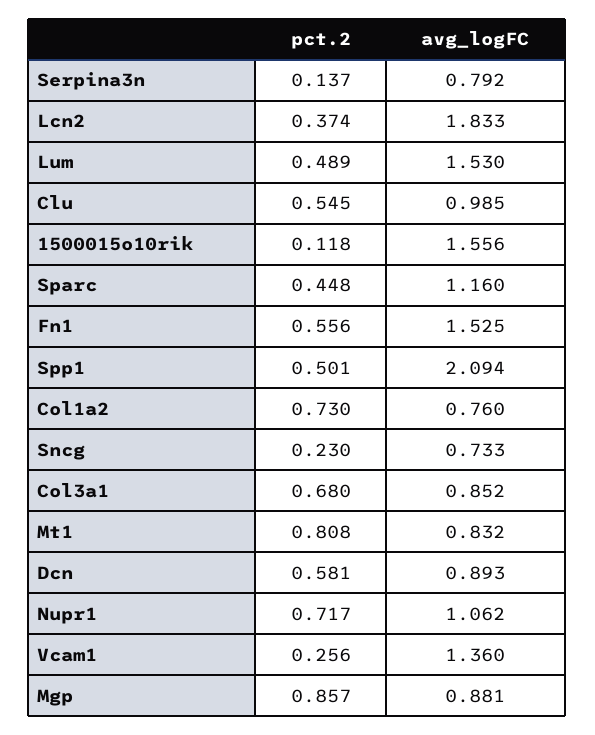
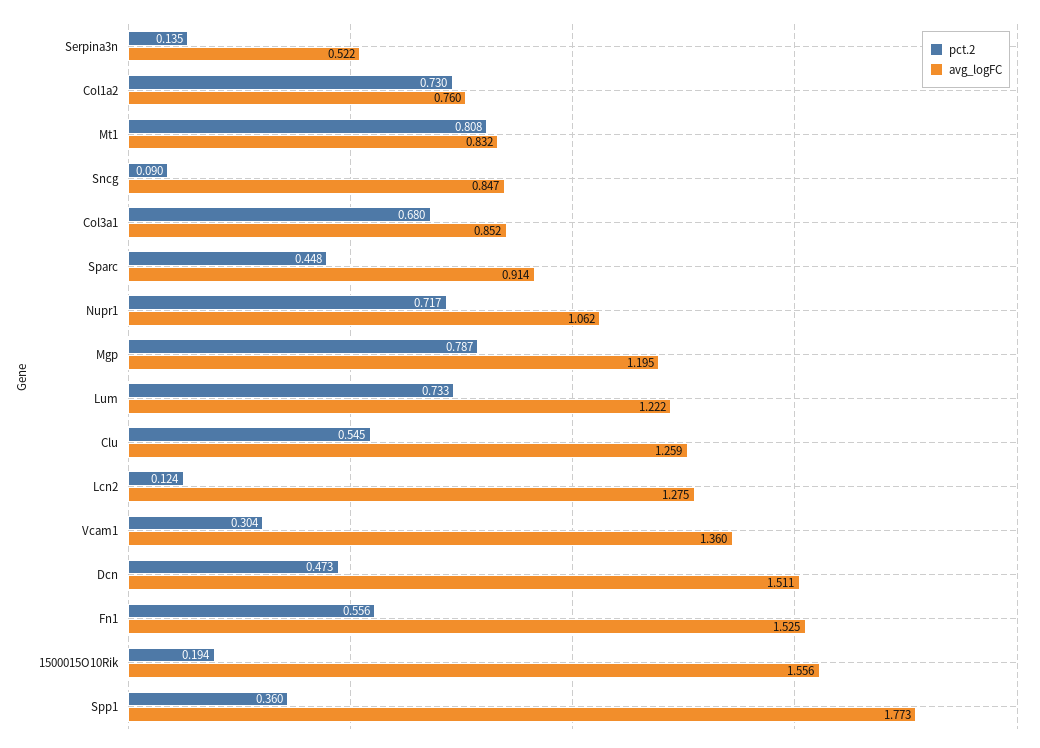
  {
    "pct.2": {
-     "Serpina3n": 0.137,
+     "Serpina3n": 0.135,
-     "Lcn2": 0.374,
+     "Lcn2": 0.124,
-     "Lum": 0.489,
+     "Lum": 0.733,
      "Clu": 0.545,
-     "1500015o10rik": 0.118,
+     "1500015o10rik": 0.194,
      "Sparc": 0.448,
      "Fn1": 0.556,
-     "Spp1": 0.501,
+     "Spp1": 0.36,
      "Col1a2": 0.73,
-     "Sncg": 0.23,
+     "Sncg": 0.09,
      "Col3a1": 0.68,
      "Mt1": 0.808,
-     "Dcn": 0.581,
+     "Dcn": 0.473,
      "Nupr1": 0.717,
-     "Vcam1": 0.256,
+     "Vcam1": 0.304,
-     "Mgp": 0.857
+     "Mgp": 0.787
    },
    "avg_logFC": {
-     "Serpina3n": 0.792,
+     "Serpina3n": 0.522,
-     "Lcn2": 1.833,
+     "Lcn2": 1.275,
-     "Lum": 1.53,
+     "Lum": 1.222,
-     "Clu": 0.985,
+     "Clu": 1.259,
      "1500015o10rik": 1.556,
-     "Sparc": 1.16,
+     "Sparc": 0.914,
      "Fn1": 1.525,
-     "Spp1": 2.094,
+     "Spp1": 1.773,
      "Col1a2": 0.76,
-     "Sncg": 0.733,
+     "Sncg": 0.847,
      "Col3a1": 0.852,
      "Mt1": 0.832,
-     "Dcn": 0.893,
+     "Dcn": 1.511,
      "Nupr1": 1.062,
      "Vcam1": 1.36,
-     "Mgp": 0.881
+     "Mgp": 1.195
    }
  }

